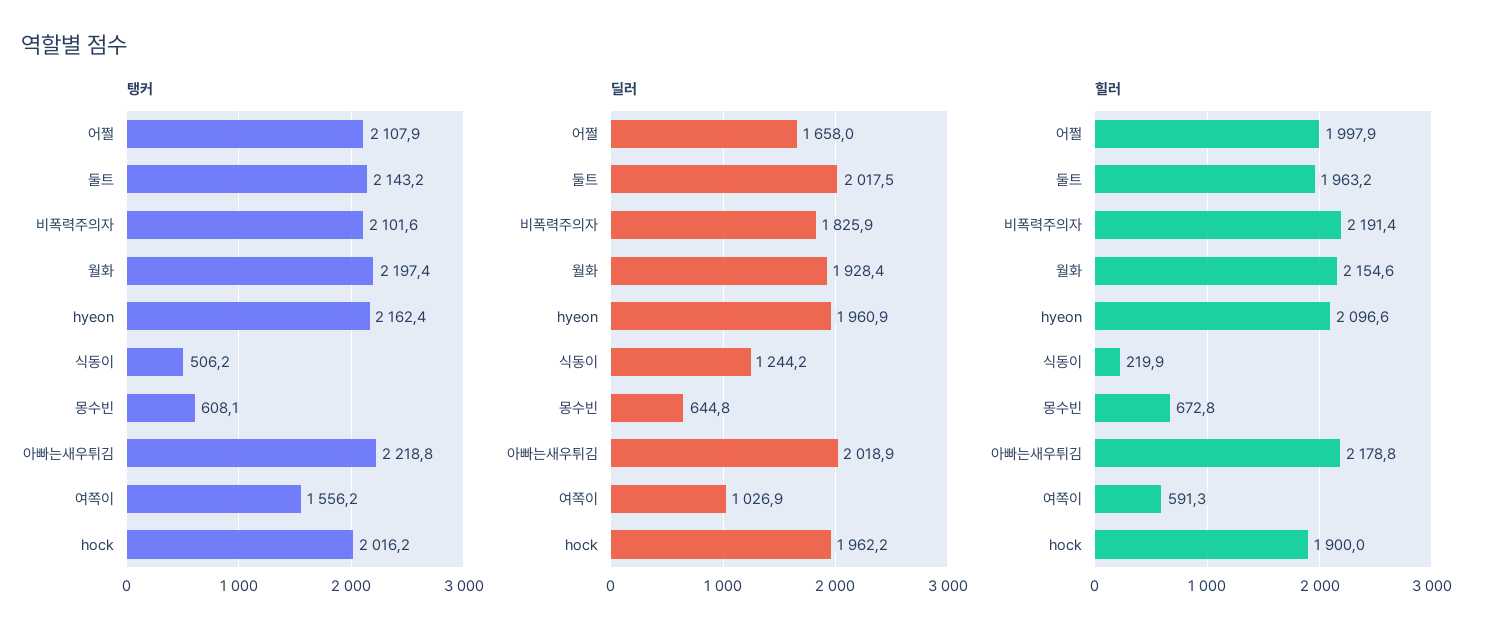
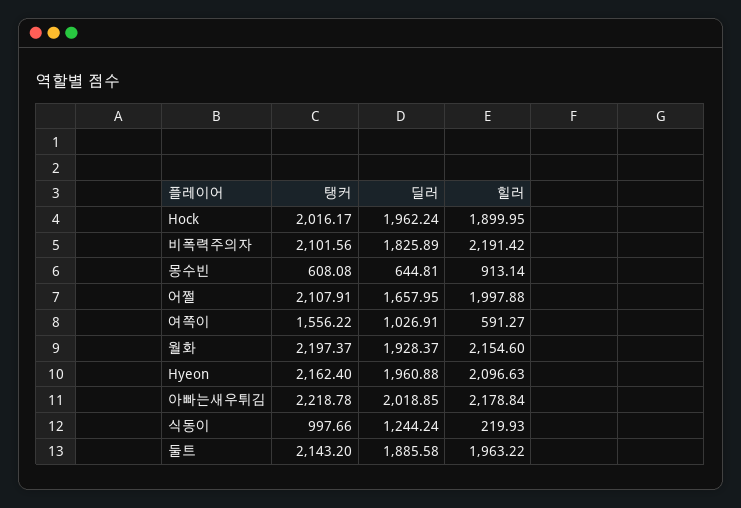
  {
    "탱커": {
      "어쩔": 2107.91,
      "둘트": 2143.2,
      "비폭력주의자": 2101.56,
      "월화": 2197.37,
      "hyeon": 2162.4,
-     "식동이": 506.2,
+     "식동이": 997.66,
      "몽수빈": 608.08,
      "아빠는새우튀김": 2218.78,
      "여쪽이": 1556.22,
      "hock": 2016.17
    },
    "딜러": {
      "어쩔": 1657.95,
-     "둘트": 2017.5,
+     "둘트": 1885.58,
      "비폭력주의자": 1825.89,
      "월화": 1928.37,
      "hyeon": 1960.88,
      "식동이": 1244.24,
      "몽수빈": 644.81,
      "아빠는새우튀김": 2018.85,
      "여쪽이": 1026.91,
      "hock": 1962.24
    },
    "힐러": {
      "어쩔": 1997.88,
      "둘트": 1963.22,
      "비폭력주의자": 2191.42,
      "월화": 2154.6,
      "hyeon": 2096.63,
      "식동이": 219.93,
-     "몽수빈": 672.8,
+     "몽수빈": 913.14,
      "아빠는새우튀김": 2178.84,
      "여쪽이": 591.27,
      "hock": 1899.95
    }
  }

